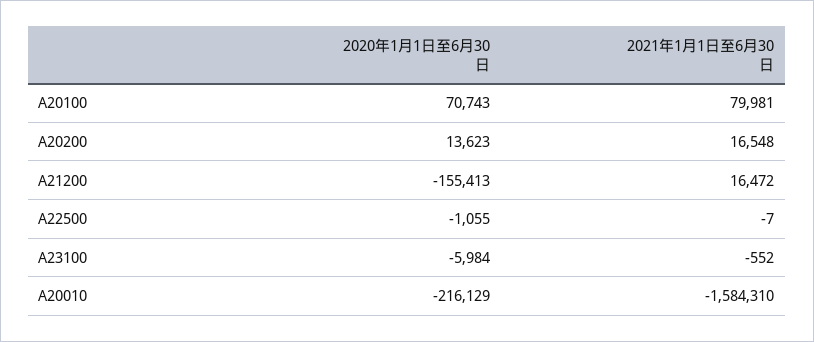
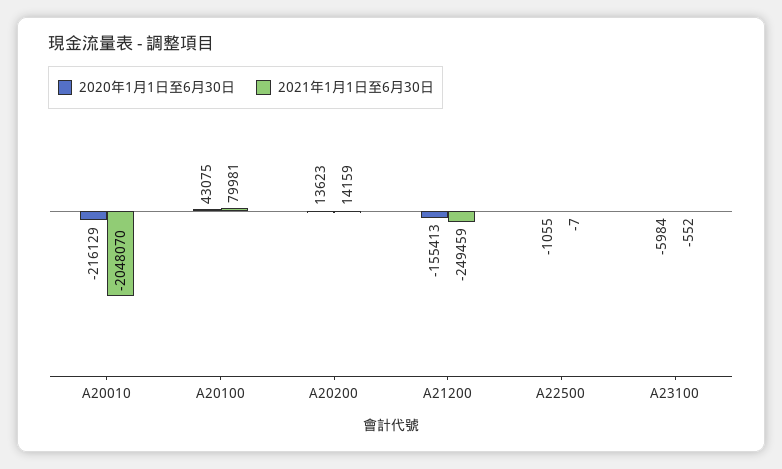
  {
    "2020年1月1日至6月30日": {
-     "A20100": 70743,
+     "A20100": 43075,
      "A20200": 13623,
      "A21200": -155413,
      "A22500": -1055,
      "A23100": -5984,
      "A20010": -216129
    },
    "2021年1月1日至6月30日": {
      "A20100": 79981,
-     "A20200": 16548,
+     "A20200": 14159,
-     "A21200": 16472,
+     "A21200": -249459,
      "A22500": -7,
      "A23100": -552,
-     "A20010": -1584310
+     "A20010": -2048070
    }
  }

